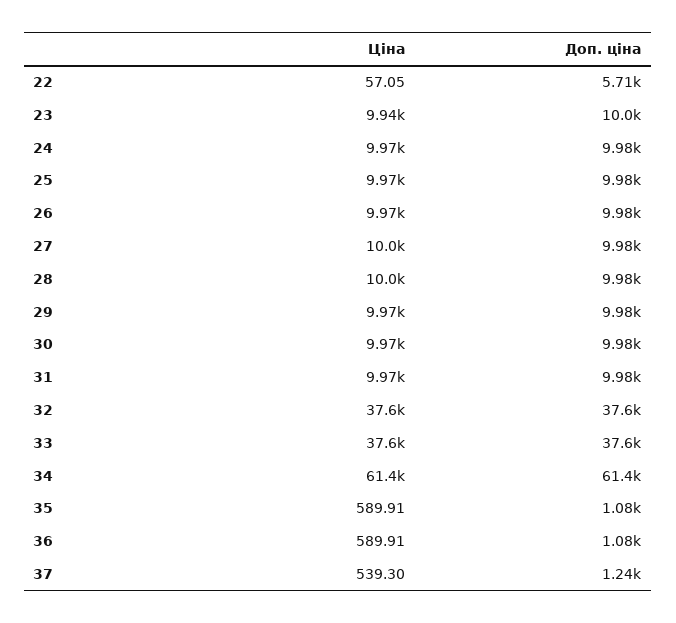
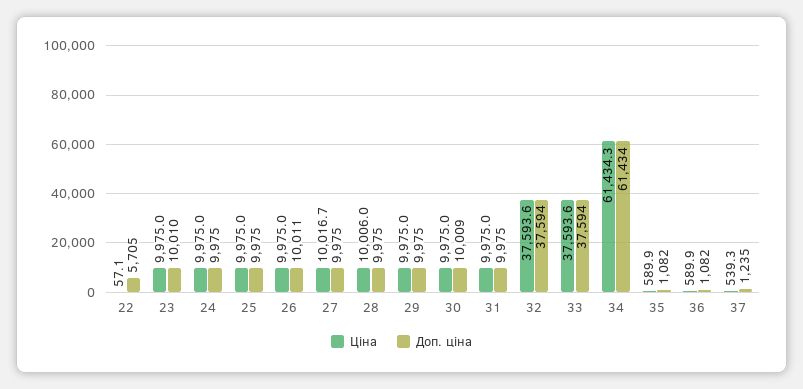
  {
    "Ціна": {
      "22": 57.05,
-     "23": 9940,
+     "23": 9975,
      "24": 9975,
      "25": 9975,
      "26": 9975,
      "27": 10016.7,
      "28": 10006,
      "29": 9975,
      "30": 9975,
      "31": 9975,
      "32": 37593.6,
      "33": 37593.6,
      "34": 61434.3,
      "35": 589.91,
      "36": 589.91,
      "37": 539.3
    },
    "Доп. ціна": {
      "22": 5705,
      "23": 10010,
      "24": 9975,
      "25": 9975,
-     "26": 9980,
+     "26": 10011,
      "27": 9975,
      "28": 9975,
      "29": 9975,
-     "30": 9980,
+     "30": 10009,
      "31": 9975,
      "32": 37594,
      "33": 37594,
      "34": 61434,
      "35": 1082,
      "36": 1082,
      "37": 1235
    }
  }

